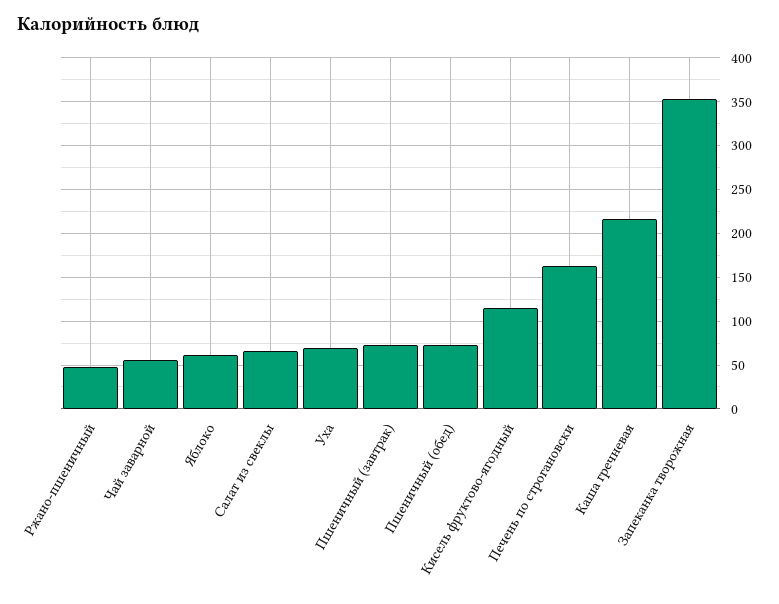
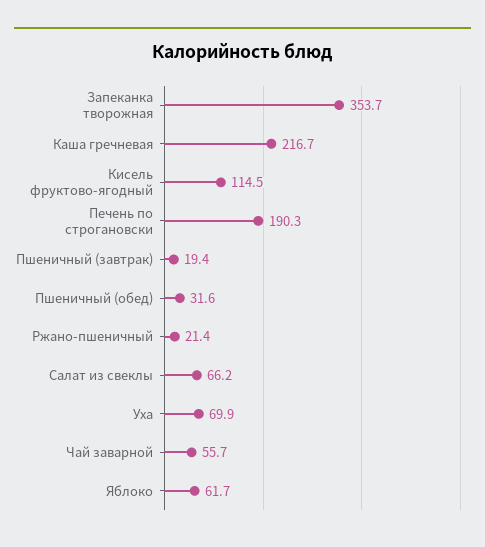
  {
-   "Ржано-пшеничный": 50,
+   "Ржано-пшеничный": 21.4,
    "Чай заварной": 55.7,
    "Яблоко": 61.7,
    "Салат из свеклы": 66.2,
    "Уха": 69.9,
-   "Пшеничный (завтрак)": 70,
+   "Пшеничный (завтрак)": 19.4,
-   "Пшеничный (обед)": 70,
+   "Пшеничный (обед)": 31.6,
    "Кисель фруктово-ягодный": 114.5,
-   "Печень по строгановски": 160,
+   "Печень по строгановски": 190.3,
    "Каша гречневая": 216.7,
    "Запеканка творожная": 353.7
  }

